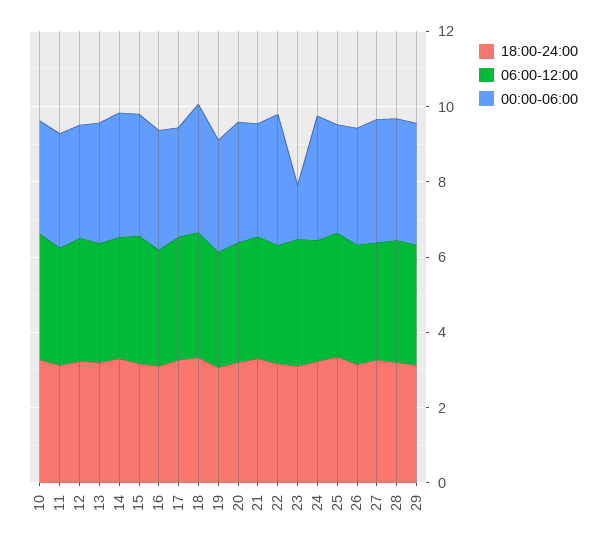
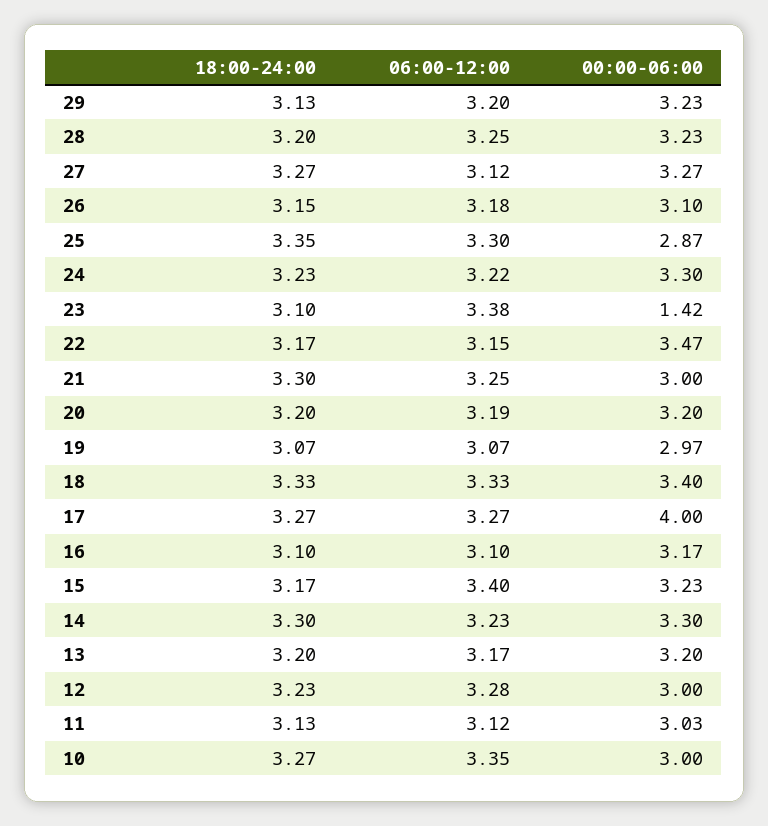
  {
    "18:00-24:00": {
      "10": 3.27,
      "11": 3.13,
      "12": 3.23,
      "13": 3.2,
      "14": 3.3,
      "15": 3.17,
      "16": 3.1,
      "17": 3.27,
      "18": 3.33,
      "19": 3.07,
      "20": 3.2,
      "21": 3.3,
      "22": 3.17,
      "23": 3.1,
      "24": 3.23,
      "25": 3.35,
      "26": 3.15,
      "27": 3.27,
      "28": 3.2,
      "29": 3.13
    },
    "06:00-12:00": {
      "10": 3.35,
      "11": 3.12,
      "12": 3.28,
      "13": 3.17,
      "14": 3.23,
      "15": 3.4,
      "16": 3.1,
      "17": 3.27,
      "18": 3.33,
      "19": 3.07,
      "20": 3.19,
      "21": 3.25,
      "22": 3.15,
      "23": 3.38,
      "24": 3.22,
      "25": 3.3,
      "26": 3.18,
      "27": 3.12,
      "28": 3.25,
      "29": 3.2
    },
    "00:00-06:00": {
      "10": 3,
      "11": 3.03,
      "12": 3,
      "13": 3.2,
      "14": 3.3,
      "15": 3.23,
      "16": 3.17,
-     "17": 3,
+     "17": 4,
      "18": 3.4,
      "19": 2.97,
      "20": 3.2,
      "21": 3,
      "22": 3.47,
      "23": 1.42,
      "24": 3.3,
      "25": 2.87,
      "26": 3.1,
      "27": 3.27,
      "28": 3.23,
      "29": 3.23
    }
  }

